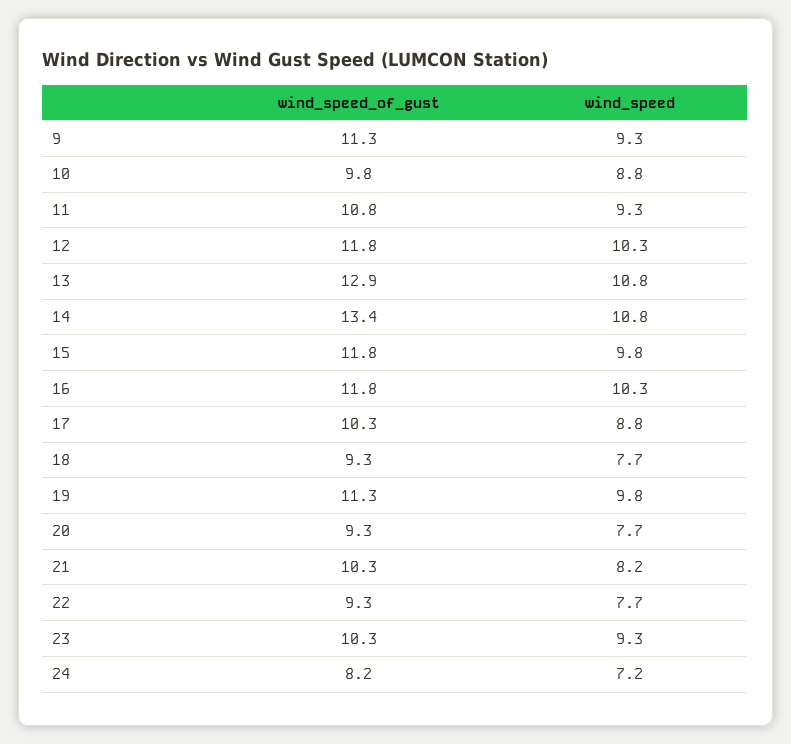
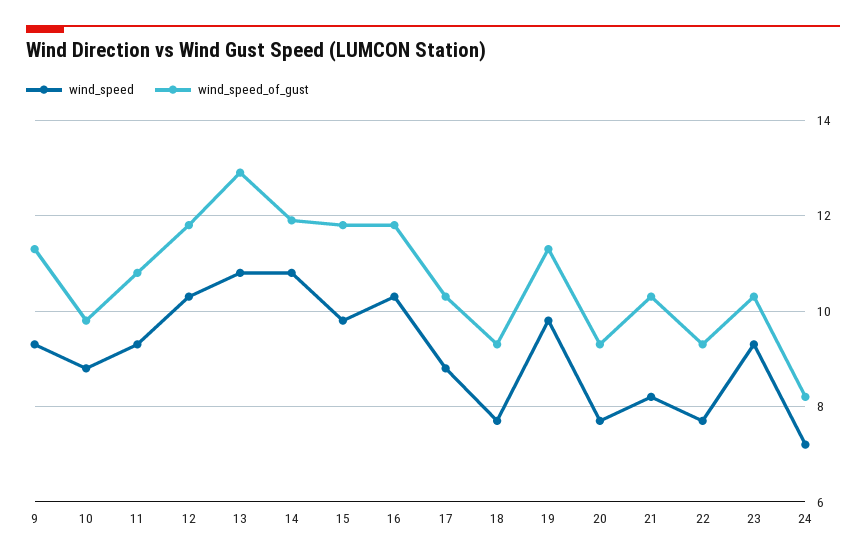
  {
    "wind_speed_of_gust": {
      "9": 11.3,
      "10": 9.8,
      "11": 10.8,
      "12": 11.8,
      "13": 12.9,
-     "14": 13.4,
+     "14": 12,
      "15": 11.8,
      "16": 11.8,
      "17": 10.3,
      "18": 9.3,
      "19": 11.3,
      "20": 9.3,
      "21": 10.3,
      "22": 9.3,
      "23": 10.3,
      "24": 8.2
    },
    "wind_speed": {
      "9": 9.3,
      "10": 8.8,
      "11": 9.3,
      "12": 10.3,
      "13": 10.8,
      "14": 10.8,
      "15": 9.8,
      "16": 10.3,
      "17": 8.8,
      "18": 7.7,
      "19": 9.8,
      "20": 7.7,
      "21": 8.2,
      "22": 7.7,
      "23": 9.3,
      "24": 7.2
    }
  }

